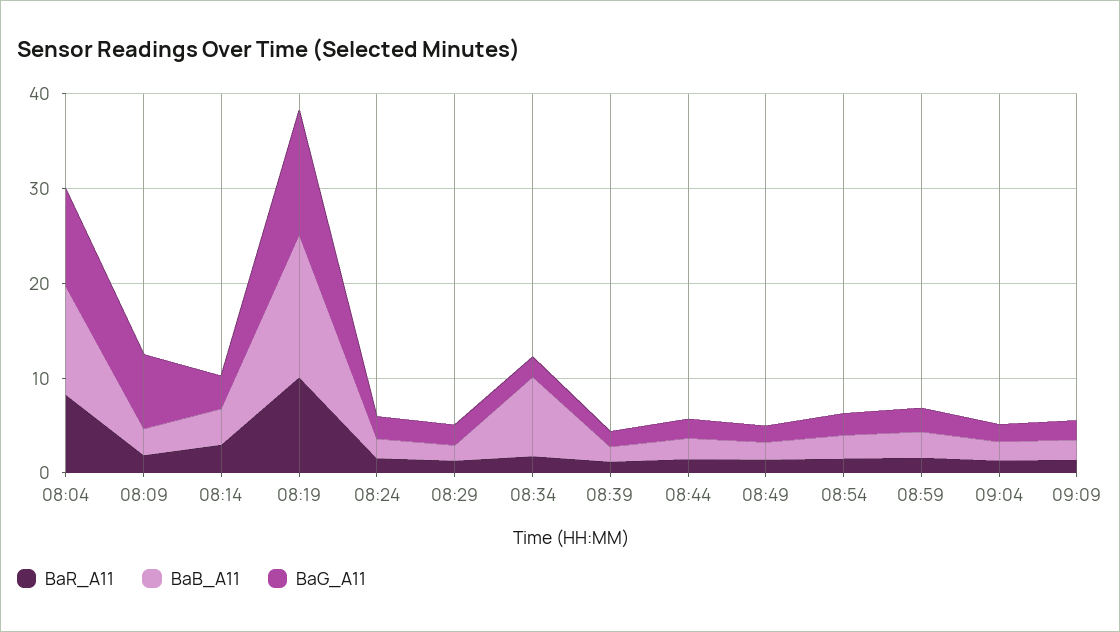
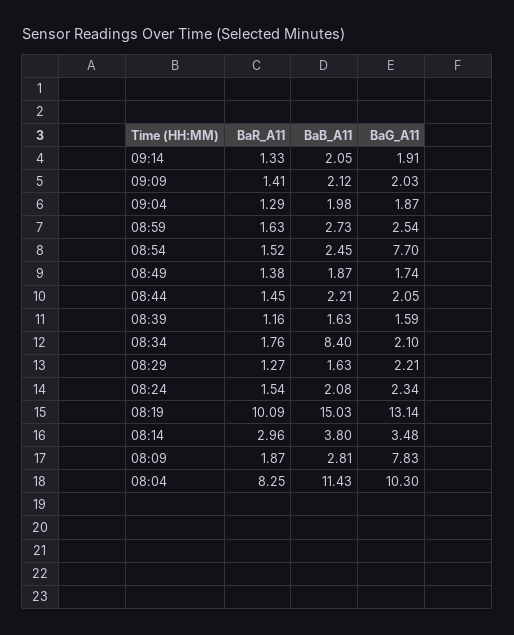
  {
    "BaR_A11": {
      "08:04": 8.25,
      "08:09": 1.87,
      "08:14": 2.96,
      "08:19": 10.09,
      "08:24": 1.54,
      "08:29": 1.27,
      "08:34": 1.76,
      "08:39": 1.16,
      "08:44": 1.45,
      "08:49": 1.38,
      "08:54": 1.52,
      "08:59": 1.63,
      "09:04": 1.29,
-     "09:09": 1.41
+     "09:09": 1.41,
+     "09:14": 1.33
    },
    "BaB_A11": {
      "08:04": 11.43,
      "08:09": 2.81,
      "08:14": 3.8,
      "08:19": 15.03,
      "08:24": 2.08,
      "08:29": 1.63,
      "08:34": 8.4,
      "08:39": 1.63,
      "08:44": 2.21,
      "08:49": 1.87,
      "08:54": 2.45,
      "08:59": 2.73,
      "09:04": 1.98,
-     "09:09": 2.12
+     "09:09": 2.12,
+     "09:14": 2.05
    },
    "BaG_A11": {
      "08:04": 10.3,
      "08:09": 7.83,
      "08:14": 3.48,
      "08:19": 13.14,
      "08:24": 2.34,
      "08:29": 2.21,
      "08:34": 2.1,
      "08:39": 1.59,
      "08:44": 2.05,
      "08:49": 1.74,
-     "08:54": 2,
+     "08:54": 7.7,
      "08:59": 2.54,
      "09:04": 1.87,
-     "09:09": 2.03
+     "09:09": 2.03,
+     "09:14": 1.91
    }
  }

